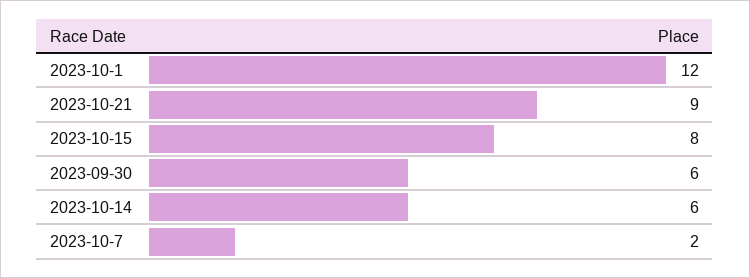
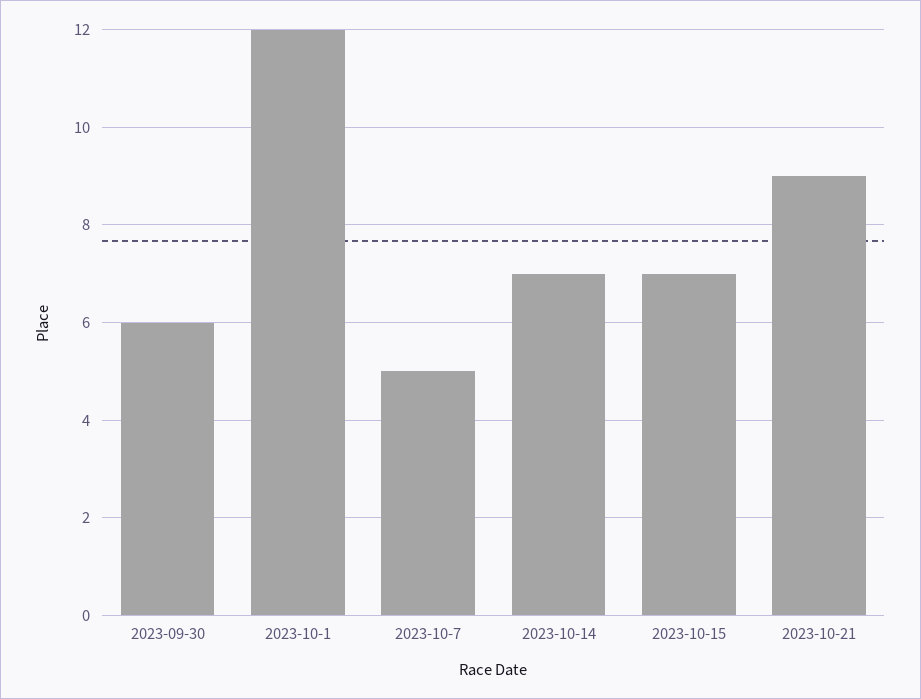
  {
    "2023-10-1": 12,
    "2023-10-21": 9,
-   "2023-10-15": 8,
+   "2023-10-15": 7,
    "2023-09-30": 6,
-   "2023-10-14": 6,
+   "2023-10-14": 7,
-   "2023-10-7": 2
+   "2023-10-7": 5
  }

